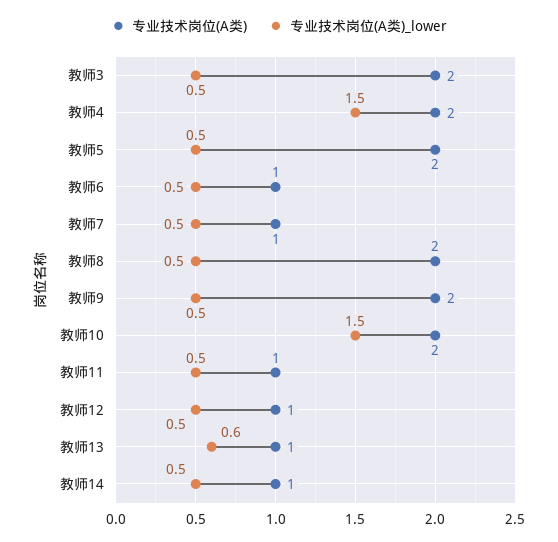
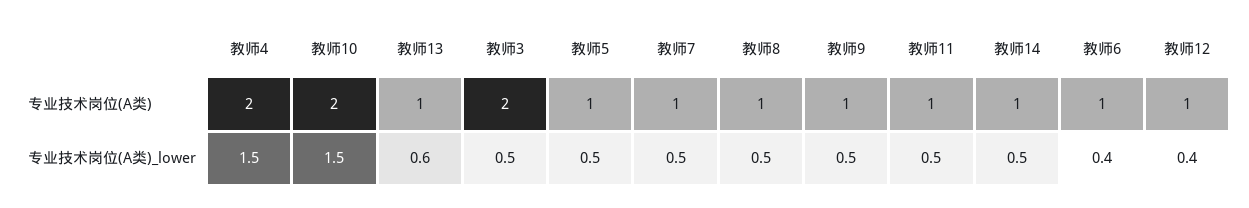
  {
    "专业技术岗位(A类)": {
      "教师3": 2,
      "教师4": 2,
-     "教师5": 2,
+     "教师5": 1,
      "教师6": 1,
      "教师7": 1,
-     "教师8": 2,
+     "教师8": 1,
-     "教师9": 2,
+     "教师9": 1,
      "教师10": 2,
      "教师11": 1,
      "教师12": 1,
      "教师13": 1,
      "教师14": 1
    },
    "专业技术岗位(A类)_lower": {
      "教师3": 0.5,
      "教师4": 1.5,
      "教师5": 0.5,
-     "教师6": 0.5,
+     "教师6": 0.4,
      "教师7": 0.5,
      "教师8": 0.5,
      "教师9": 0.5,
      "教师10": 1.5,
      "教师11": 0.5,
-     "教师12": 0.5,
+     "教师12": 0.4,
      "教师13": 0.6,
      "教师14": 0.5
    }
  }

